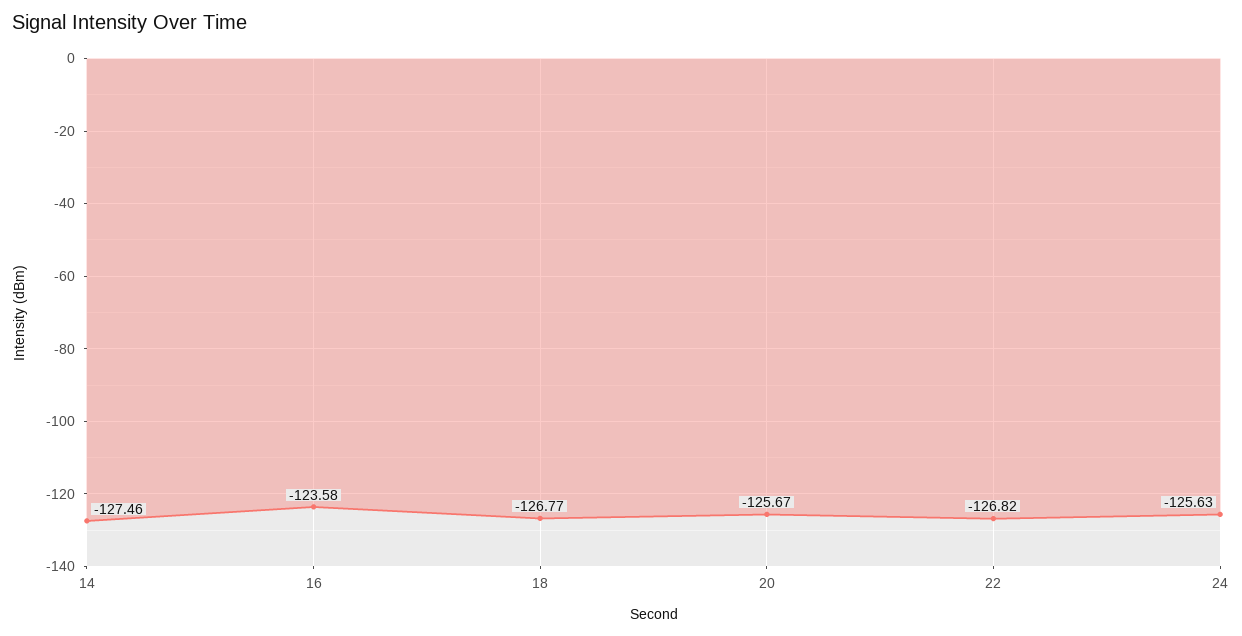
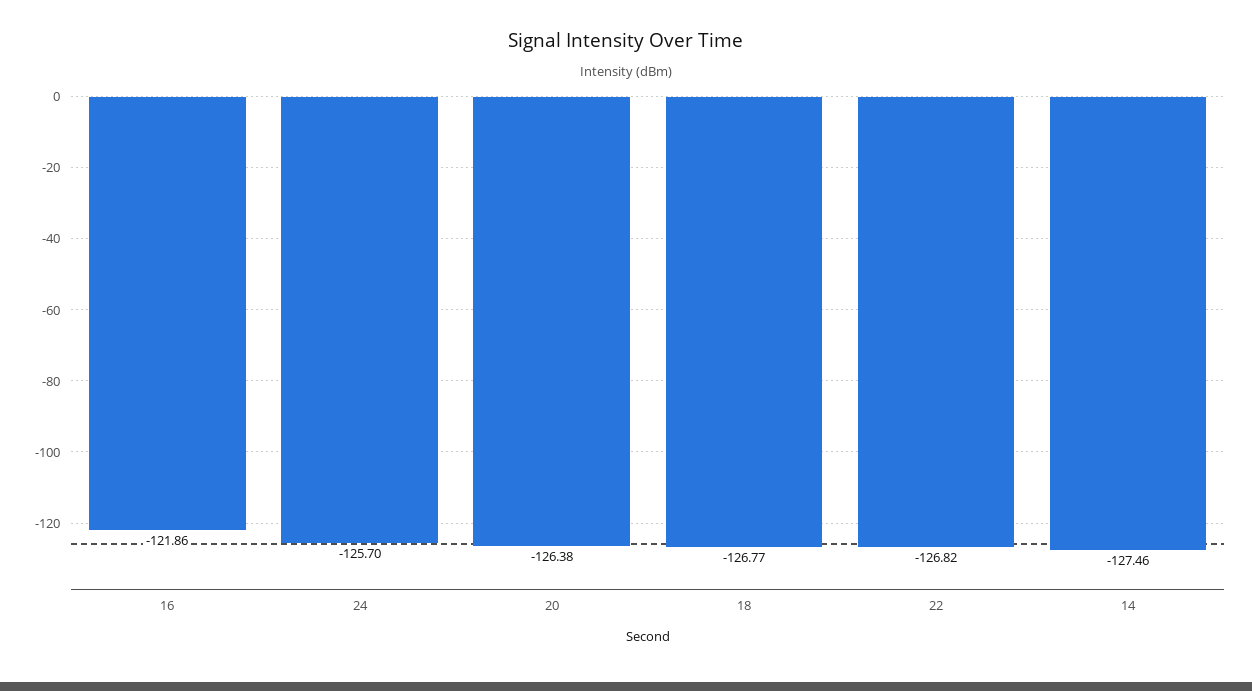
  {
    "14": -127.46,
-   "16": -123.58,
+   "16": -121.86,
    "18": -126.77,
-   "20": -125.67,
+   "20": -126.38,
    "22": -126.82,
-   "24": -125.63
+   "24": -125.7
  }

